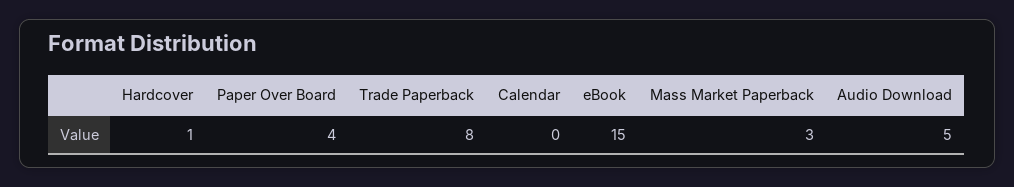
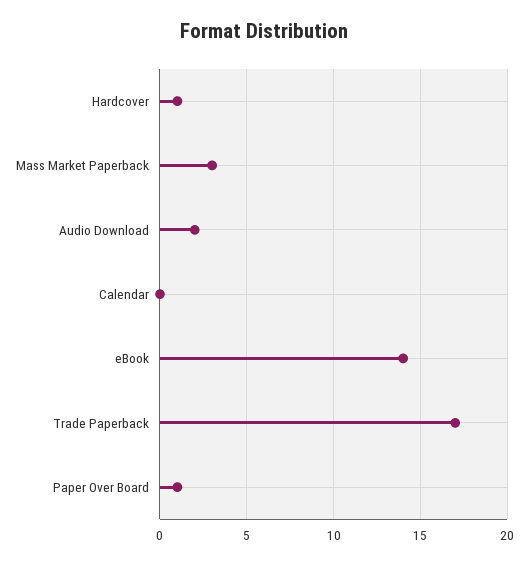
  {
    "Hardcover": 1,
-   "Paper Over Board": 4,
+   "Paper Over Board": 1,
-   "Trade Paperback": 8,
+   "Trade Paperback": 17,
    "Calendar": 0,
-   "eBook": 15,
+   "eBook": 14,
    "Mass Market Paperback": 3,
-   "Audio Download": 5
+   "Audio Download": 2
  }

